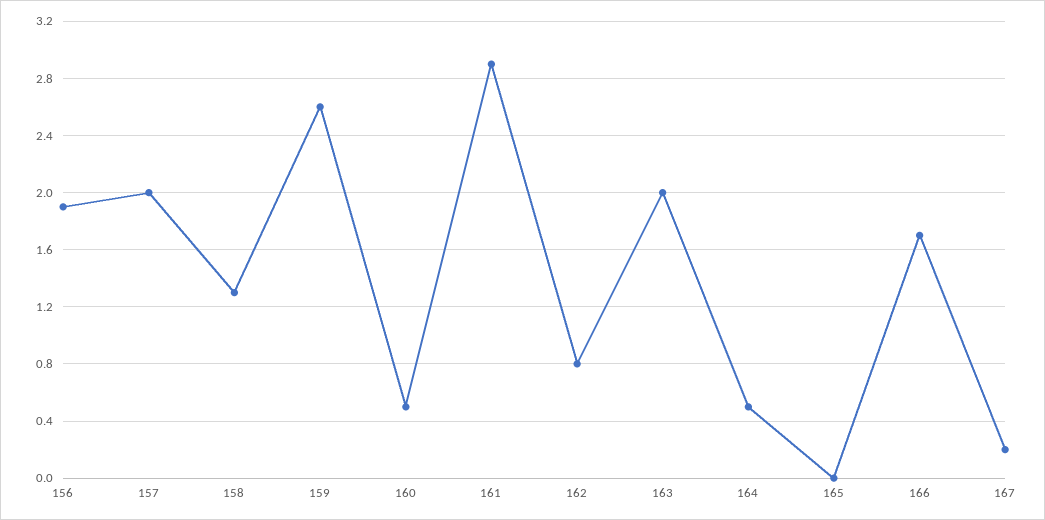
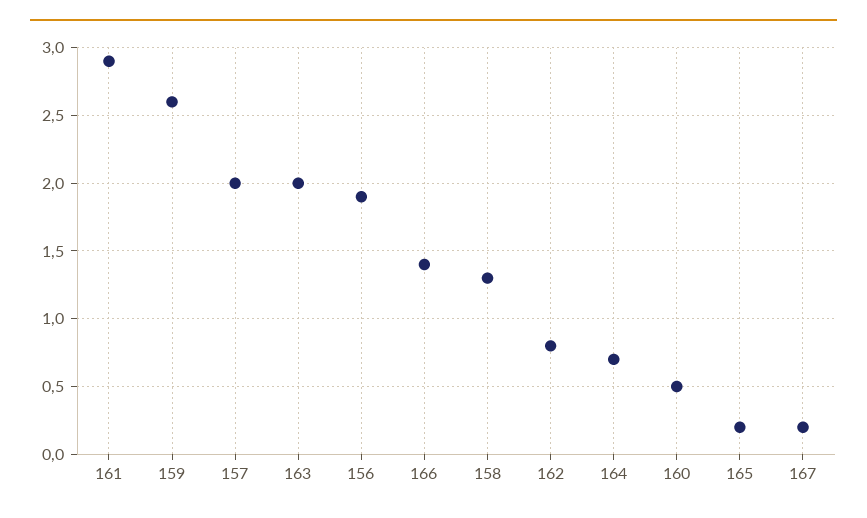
  {
    "156": 1.9,
    "157": 2,
    "158": 1.3,
    "159": 2.6,
    "160": 0.5,
    "161": 2.9,
    "162": 0.8,
    "163": 2,
-   "164": 0.5,
+   "164": 0.7,
-   "165": 0,
+   "165": 0.2,
-   "166": 1.7,
+   "166": 1.4,
    "167": 0.2
  }

